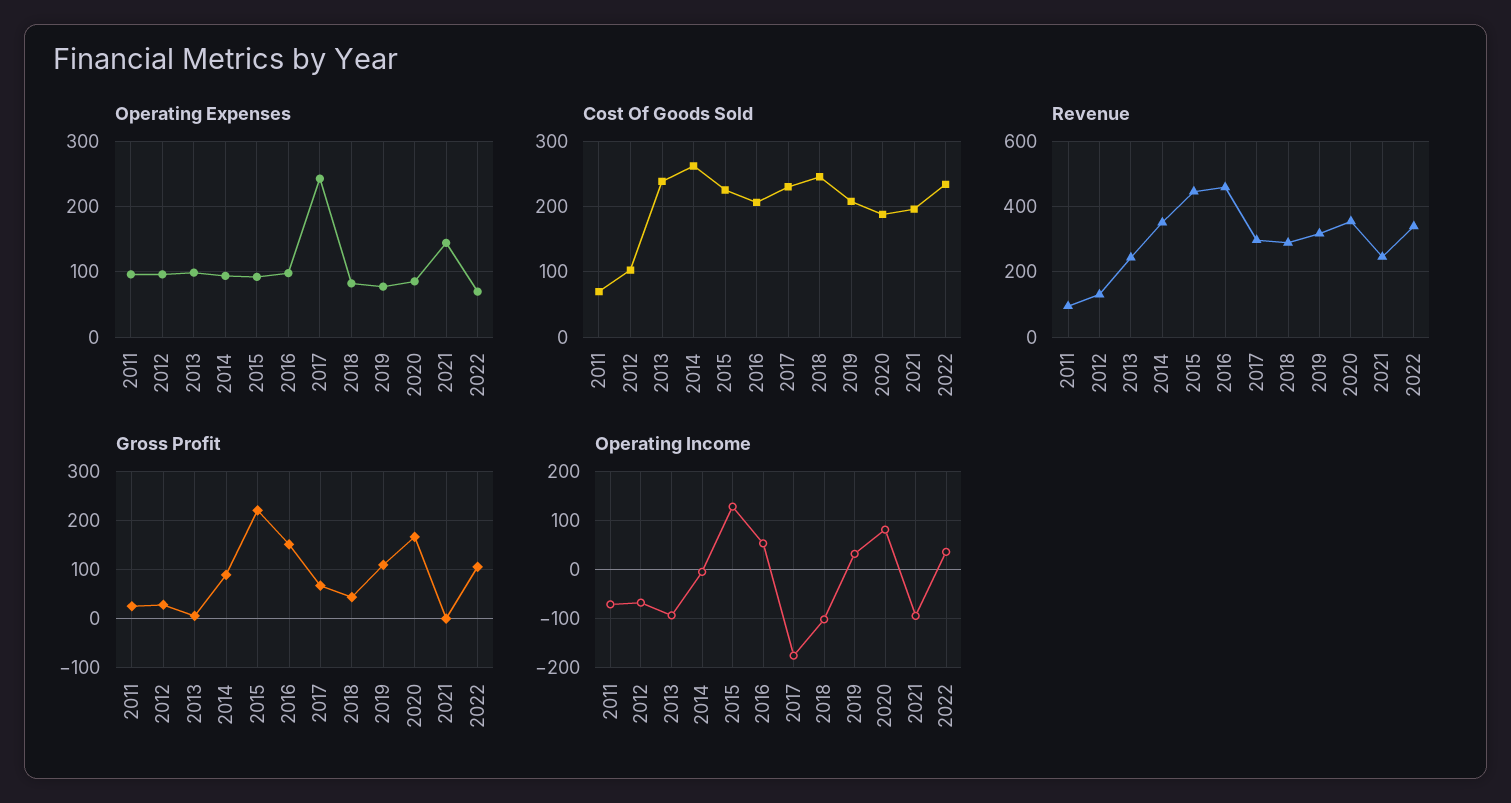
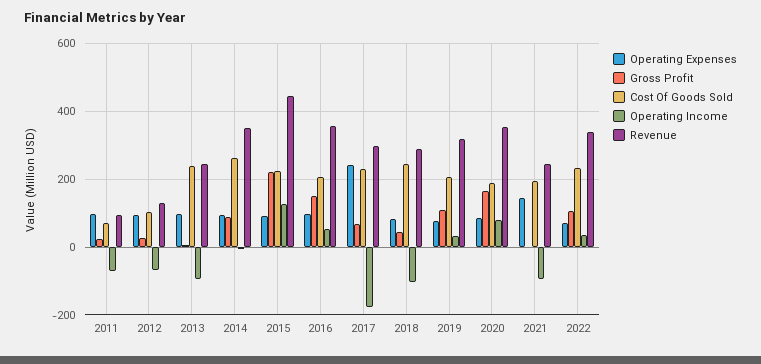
  {
    "Operating Expenses": {
      "2011": 100,
      "2012": 100,
      "2013": 100,
      "2014": 90,
      "2015": 90,
      "2016": 100,
      "2017": 240,
      "2018": 80,
      "2019": 80,
      "2020": 90,
      "2021": 140,
      "2022": 70
    },
    "Cost Of Goods Sold": {
      "2011": 70,
      "2012": 100,
      "2013": 240,
      "2014": 260,
      "2015": 230,
      "2016": 210,
      "2017": 230,
      "2018": 250,
      "2019": 210,
      "2020": 190,
      "2021": 200,
      "2022": 230
    },
    "Revenue": {
      "2011": 100,
      "2012": 140,
      "2013": 240,
      "2014": 360,
      "2015": 440,
-     "2016": 460,
+     "2016": 360,
      "2017": 300,
      "2018": 280,
      "2019": 320,
      "2020": 360,
      "2021": 240,
      "2022": 340
    },
    "Gross Profit": {
      "2011": 20,
      "2012": 20,
      "2013": 0,
      "2014": 80,
      "2015": 220,
      "2016": 160,
      "2017": 60,
      "2018": 40,
      "2019": 100,
      "2020": 160,
      "2021": 0,
      "2022": 100
    },
    "Operating Income": {
      "2011": -80,
      "2012": -60,
      "2013": -100,
      "2014": 0,
      "2015": 120,
      "2016": 60,
      "2017": -180,
      "2018": -100,
      "2019": 40,
      "2020": 80,
      "2021": -100,
      "2022": 40
    }
  }

